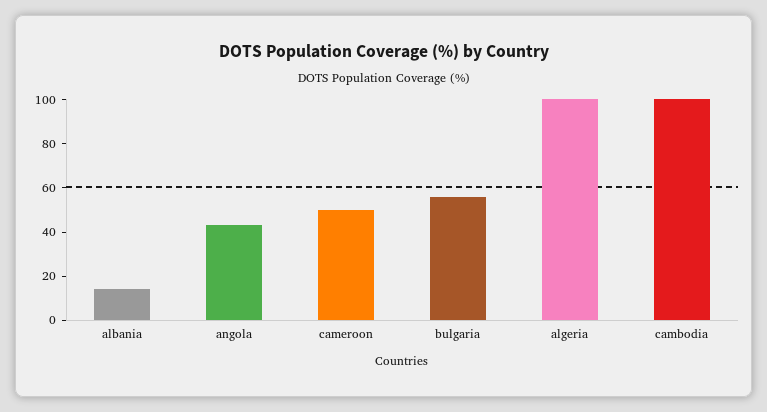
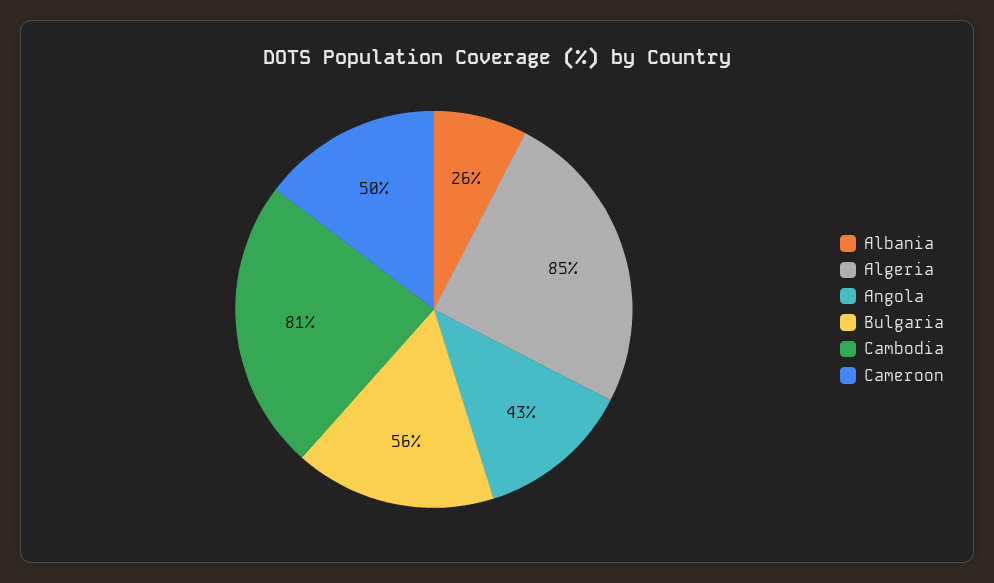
  {
-   "albania": 15,
+   "albania": 26,
    "angola": 43,
    "cameroon": 50,
    "bulgaria": 56,
-   "algeria": 100,
+   "algeria": 85,
-   "cambodia": 100
+   "cambodia": 81
  }

